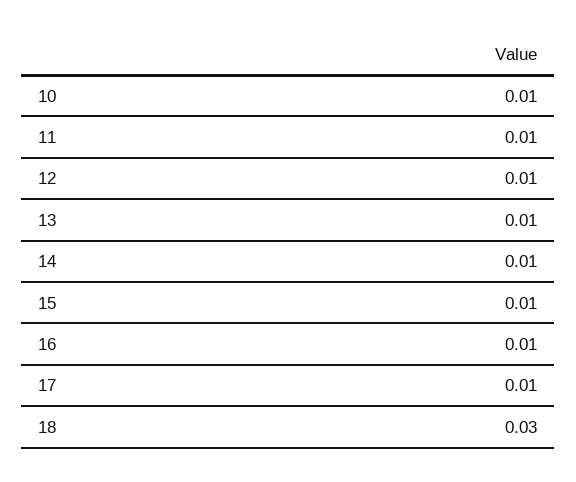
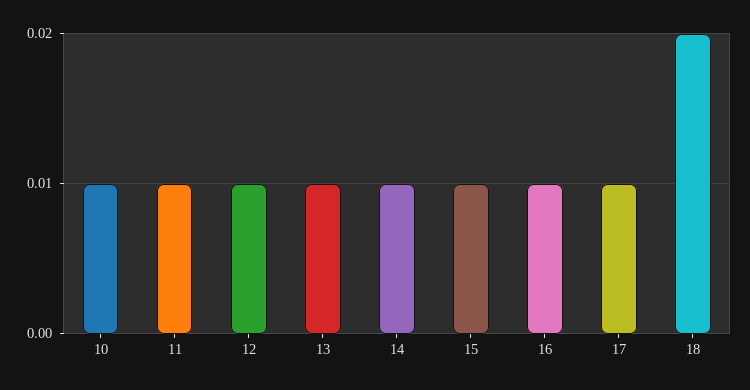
  {
    "10": 0.01,
    "11": 0.01,
    "12": 0.01,
    "13": 0.01,
    "14": 0.01,
    "15": 0.01,
    "16": 0.01,
    "17": 0.01,
-   "18": 0.03
+   "18": 0.02
  }

